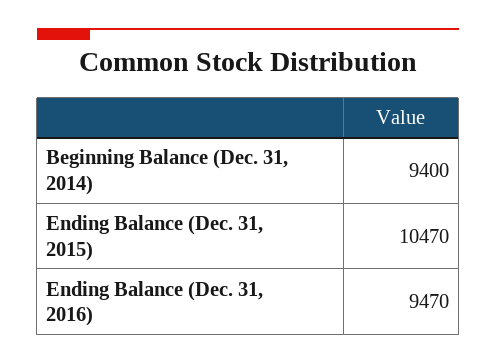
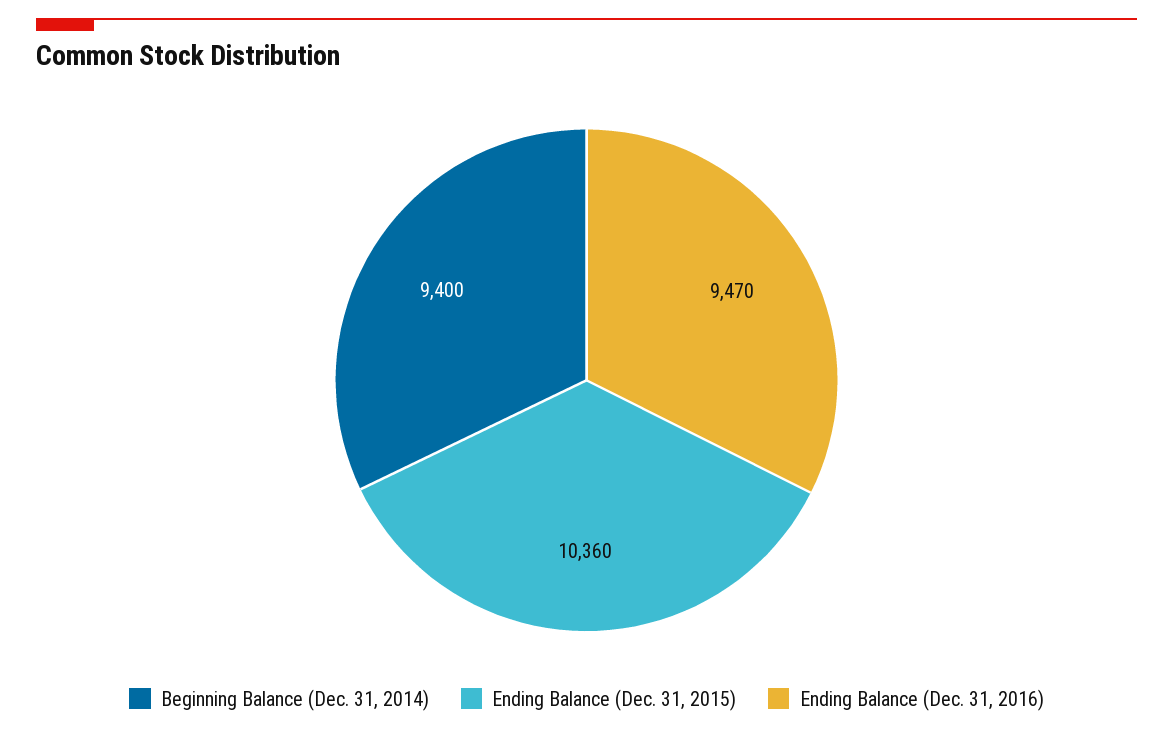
  {
    "Beginning Balance (Dec. 31, 2014)": 9400,
-   "Ending Balance (Dec. 31, 2015)": 10470,
+   "Ending Balance (Dec. 31, 2015)": 10360,
    "Ending Balance (Dec. 31, 2016)": 9470
  }

